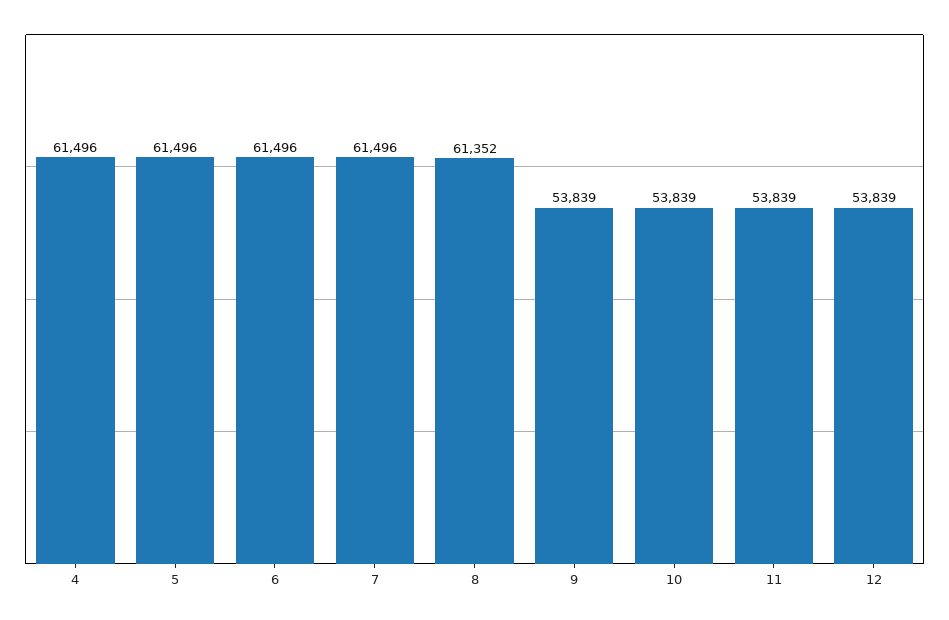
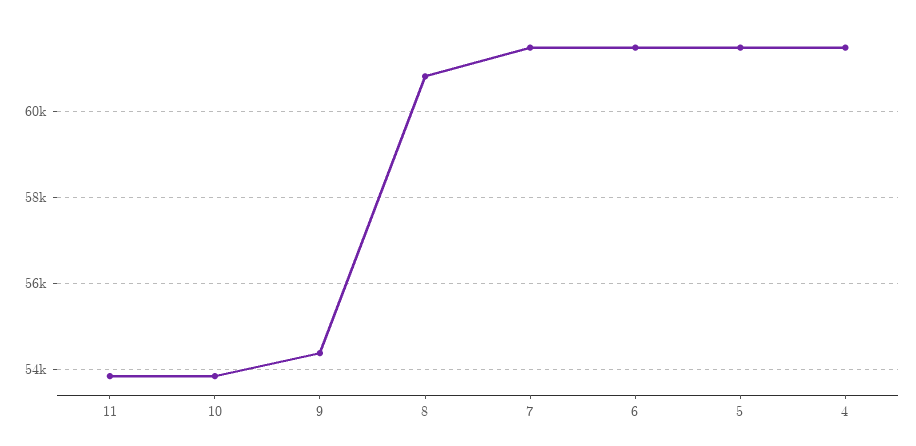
  {
    "4": 61496,
    "5": 61496,
    "6": 61496,
    "7": 61496,
-   "8": 61352,
+   "8": 60800,
-   "9": 53839,
+   "9": 54400,
    "10": 53839,
-   "11": 53839,
+   "11": 53839
-   "12": 53839
  }

